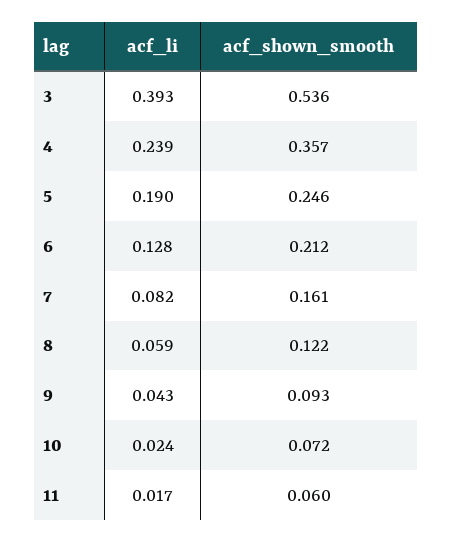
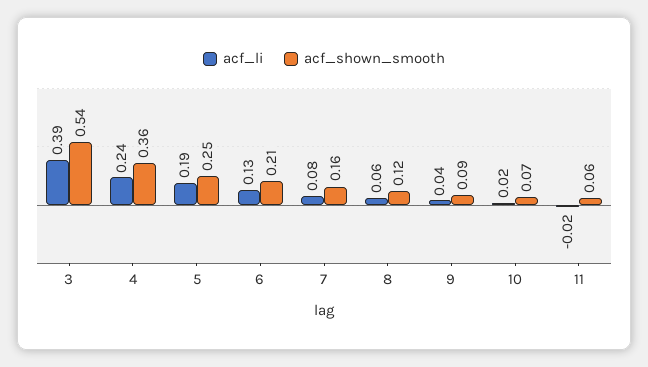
  {
    "acf_li": {
      "3": 0.393,
      "4": 0.239,
      "5": 0.19,
      "6": 0.128,
      "7": 0.082,
      "8": 0.059,
      "9": 0.043,
      "10": 0.024,
-     "11": 0.017
+     "11": -0.02
    },
    "acf_shown_smooth": {
      "3": 0.536,
      "4": 0.357,
      "5": 0.246,
      "6": 0.212,
      "7": 0.161,
      "8": 0.122,
      "9": 0.093,
      "10": 0.072,
      "11": 0.06
    }
  }

